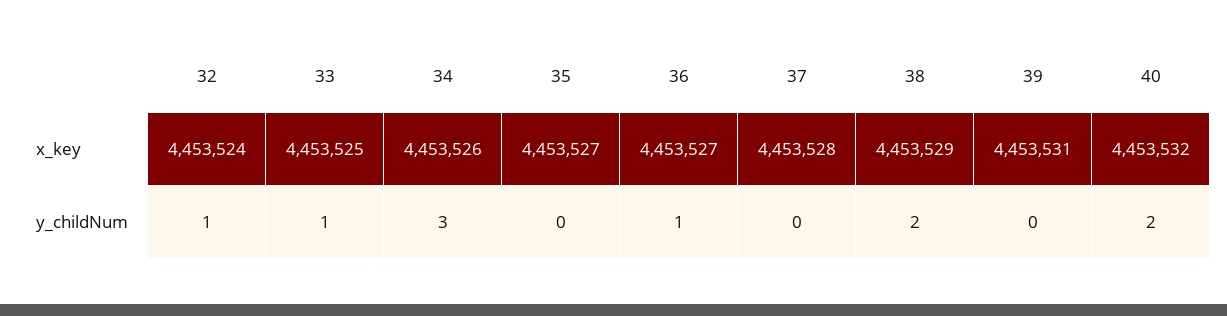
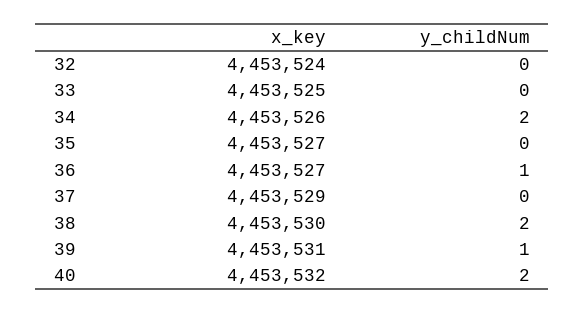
  {
    "32": {
      "x_key": 4453524,
-     "y_childNum": 1
+     "y_childNum": 0
    },
    "33": {
      "x_key": 4453525,
-     "y_childNum": 1
+     "y_childNum": 0
    },
    "34": {
      "x_key": 4453526,
-     "y_childNum": 3
+     "y_childNum": 2
    },
    "35": {
      "x_key": 4453527,
      "y_childNum": 0
    },
    "36": {
      "x_key": 4453527,
      "y_childNum": 1
    },
    "37": {
-     "x_key": 4453528,
+     "x_key": 4453529,
      "y_childNum": 0
    },
    "38": {
-     "x_key": 4453529,
+     "x_key": 4453530,
      "y_childNum": 2
    },
    "39": {
      "x_key": 4453531,
-     "y_childNum": 0
+     "y_childNum": 1
    },
    "40": {
      "x_key": 4453532,
      "y_childNum": 2
    }
  }

